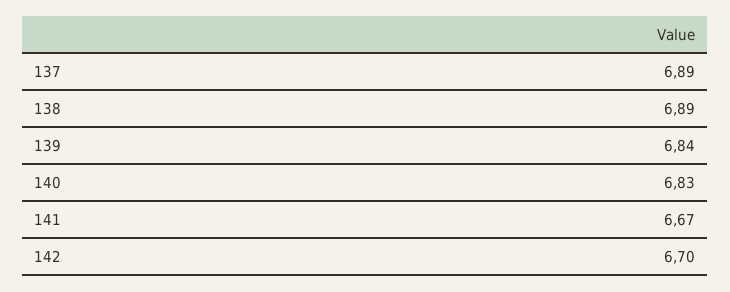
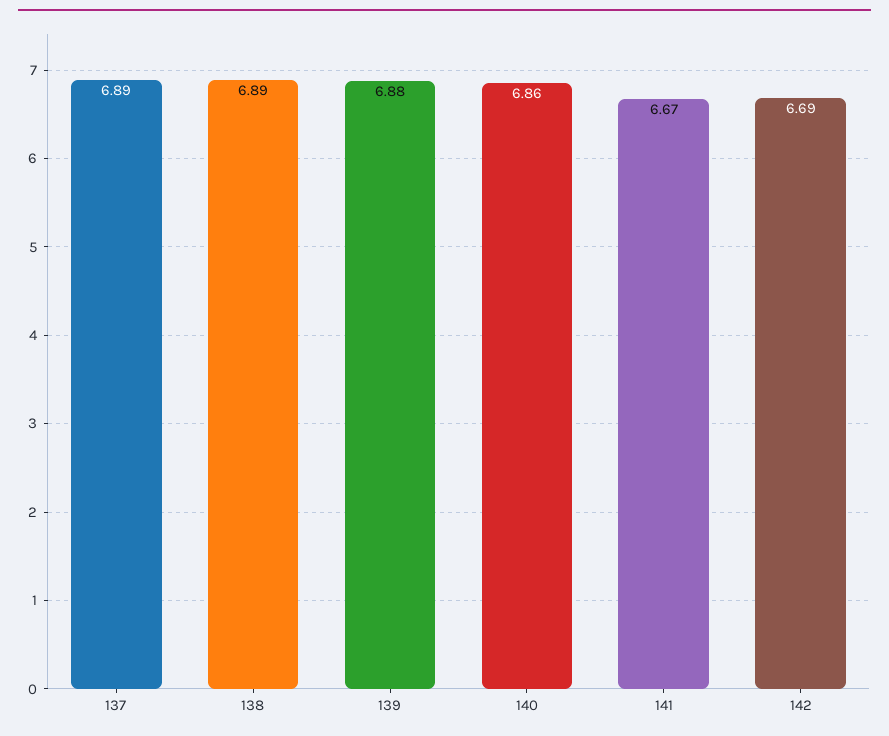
  {
    "137": 6.89,
    "138": 6.89,
-   "139": 6.84,
+   "139": 6.88,
-   "140": 6.83,
+   "140": 6.86,
    "141": 6.67,
-   "142": 6.7
+   "142": 6.69
  }

